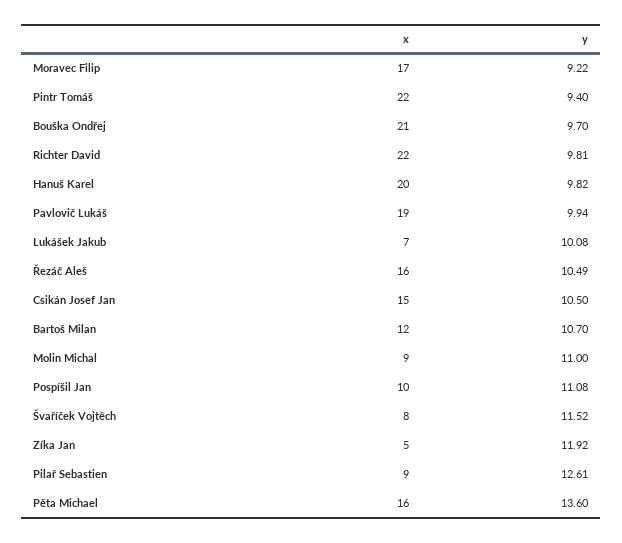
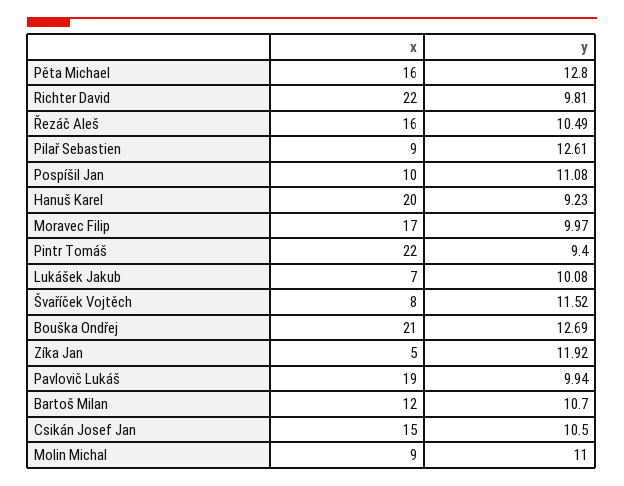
  {
    "x": {
      "Moravec Filip": 17,
      "Pintr Tomáš": 22,
      "Bouška Ondřej": 21,
      "Richter David": 22,
      "Hanuš Karel": 20,
      "Pavlovič Lukáš": 19,
      "Lukášek Jakub": 7,
      "Řezáč Aleš": 16,
      "Csikán Josef Jan": 15,
      "Bartoš Milan": 12,
      "Molin Michal": 9,
      "Pospíšil Jan": 10,
      "Švaříček Vojtěch": 8,
      "Zíka Jan": 5,
      "Pilař Sebastien": 9,
      "Pěta Michael": 16
    },
    "y": {
-     "Moravec Filip": 9.22,
+     "Moravec Filip": 9.97,
      "Pintr Tomáš": 9.4,
-     "Bouška Ondřej": 9.7,
+     "Bouška Ondřej": 12.69,
      "Richter David": 9.81,
-     "Hanuš Karel": 9.82,
+     "Hanuš Karel": 9.23,
      "Pavlovič Lukáš": 9.94,
      "Lukášek Jakub": 10.08,
      "Řezáč Aleš": 10.49,
      "Csikán Josef Jan": 10.5,
      "Bartoš Milan": 10.7,
      "Molin Michal": 11,
      "Pospíšil Jan": 11.08,
      "Švaříček Vojtěch": 11.52,
      "Zíka Jan": 11.92,
      "Pilař Sebastien": 12.61,
-     "Pěta Michael": 13.6
+     "Pěta Michael": 12.8
    }
  }

